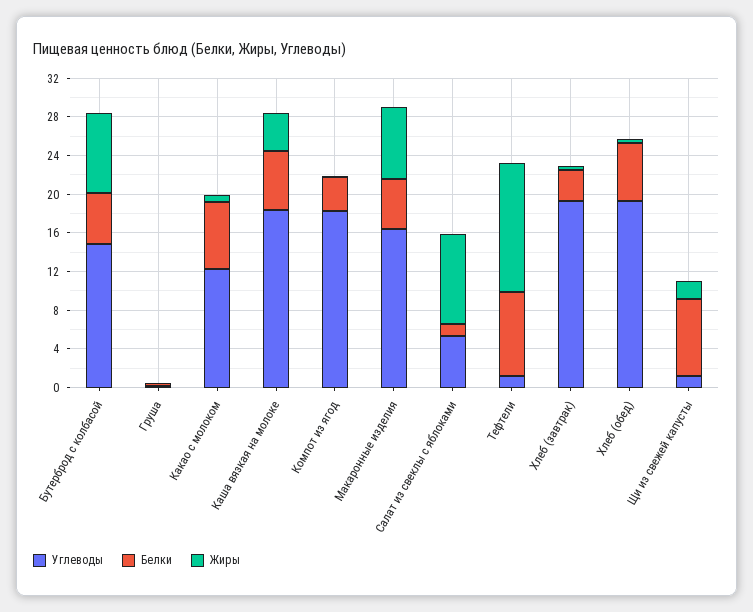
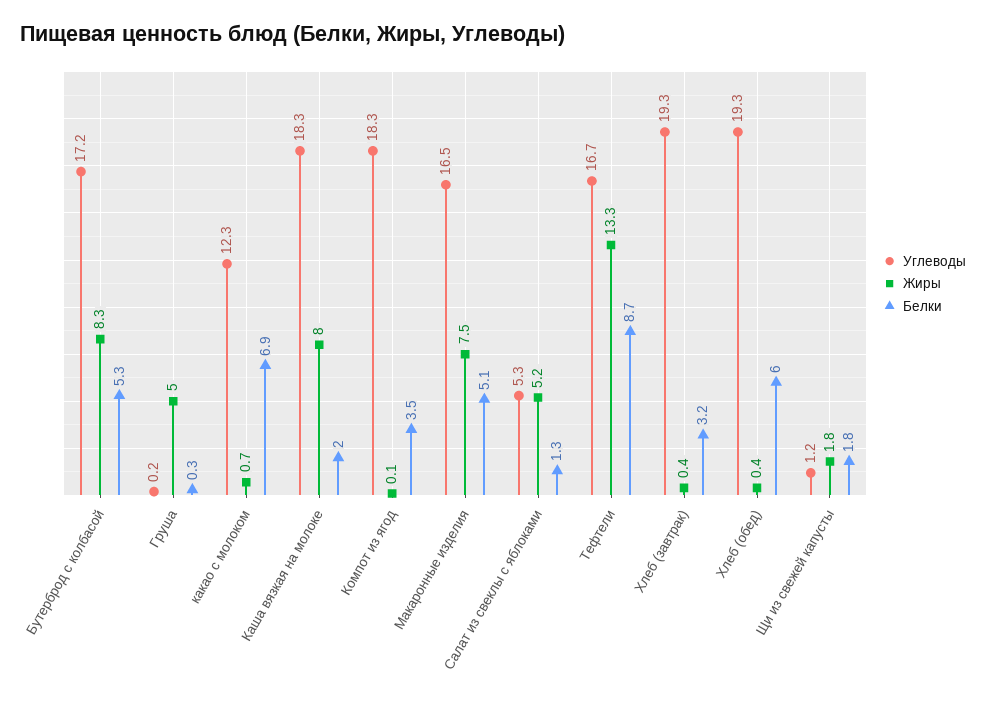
  {
    "Углеводы": {
-     "Бутерброд с колбасой": 15,
+     "Бутерброд с колбасой": 17.2,
      "Груша": 0.2,
      "Какао с молоком": 12.3,
      "Каша вязкая на молоке": 18.3,
      "Компот из ягод": 18.3,
      "Макаронные изделия": 16.5,
      "Салат из свеклы с яблоками": 5.3,
-     "Тефтели": 1,
+     "Тефтели": 16.7,
      "Хлеб (завтрак)": 19.3,
      "Хлеб (обед)": 19.3,
      "Щи из свежей капусты": 1.2
    },
    "Белки": {
      "Бутерброд с колбасой": 5.3,
      "Груша": 0.3,
      "Какао с молоком": 6.9,
-     "Каша вязкая на молоке": 6,
+     "Каша вязкая на молоке": 2,
      "Компот из ягод": 3.5,
      "Макаронные изделия": 5.1,
      "Салат из свеклы с яблоками": 1.3,
      "Тефтели": 8.7,
      "Хлеб (завтрак)": 3.2,
      "Хлеб (обед)": 6,
-     "Щи из свежей капусты": 8
+     "Щи из свежей капусты": 1.8
    },
    "Жиры": {
      "Бутерброд с колбасой": 8.3,
-     "Груша": 0,
+     "Груша": 5,
      "Какао с молоком": 0.7,
-     "Каша вязкая на молоке": 4,
+     "Каша вязкая на молоке": 8,
      "Компот из ягод": 0.1,
      "Макаронные изделия": 7.5,
-     "Салат из свеклы с яблоками": 9,
+     "Салат из свеклы с яблоками": 5.2,
      "Тефтели": 13.3,
      "Хлеб (завтрак)": 0.4,
      "Хлеб (обед)": 0.4,
      "Щи из свежей капусты": 1.8
    }
  }

